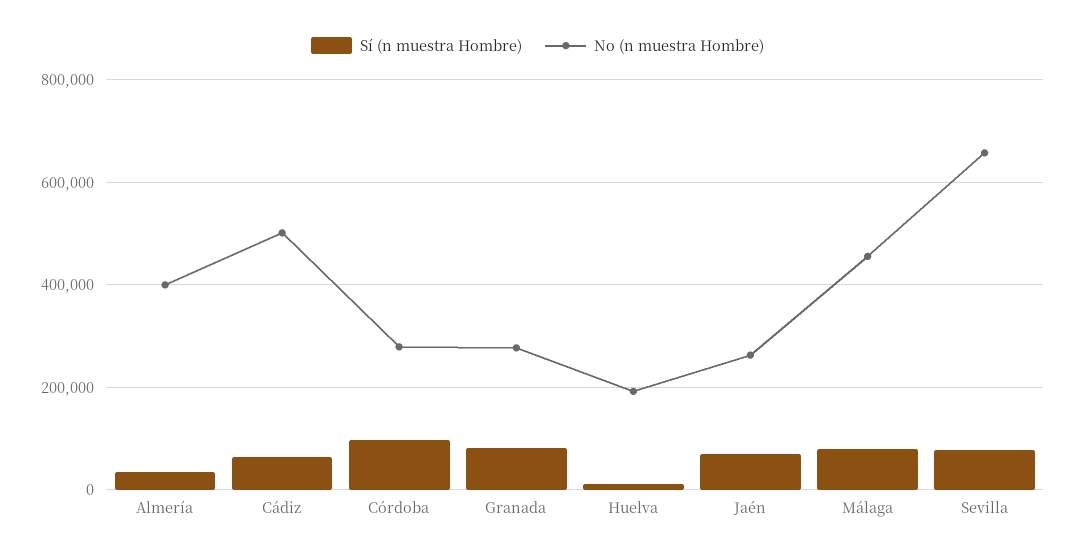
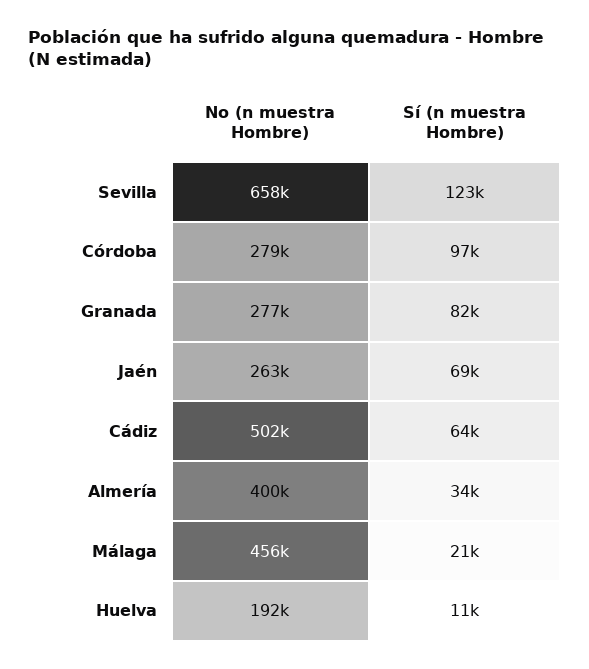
  {
    "Sí (n muestra Hombre)": {
      "Almería": 34000,
      "Cádiz": 64000,
      "Córdoba": 97000,
      "Granada": 82000,
      "Huelva": 11000,
      "Jaén": 69000,
-     "Málaga": 80000,
+     "Málaga": 21000,
-     "Sevilla": 80000
+     "Sevilla": 123000
    },
    "No (n muestra Hombre)": {
      "Almería": 400000,
      "Cádiz": 502000,
      "Córdoba": 279000,
      "Granada": 277000,
      "Huelva": 192000,
      "Jaén": 263000,
      "Málaga": 456000,
      "Sevilla": 658000
    }
  }

